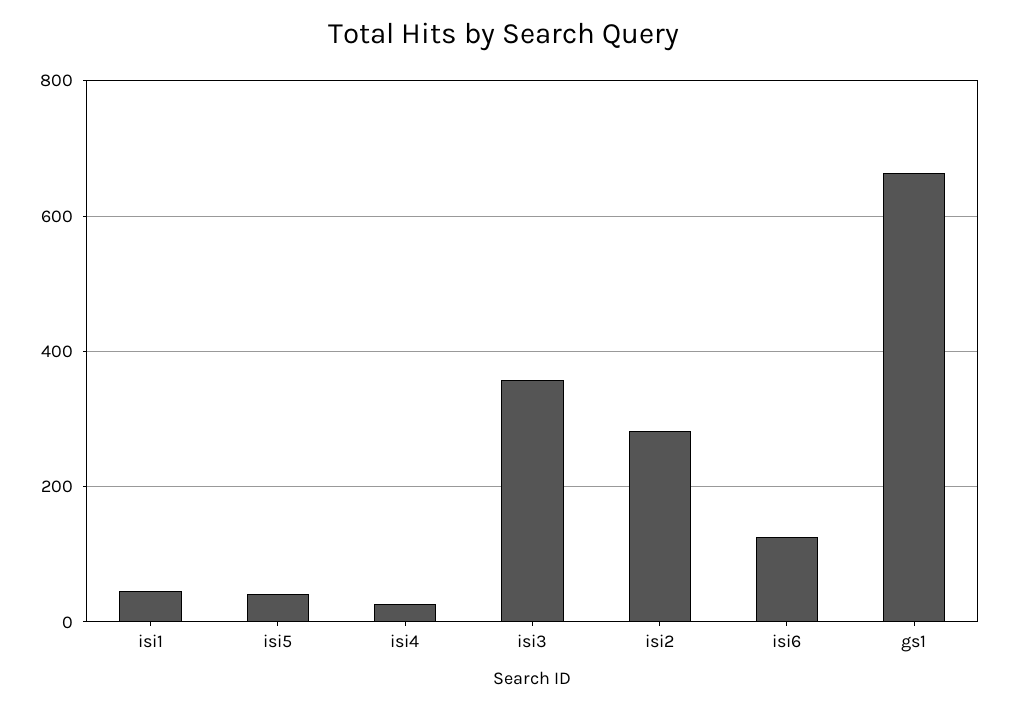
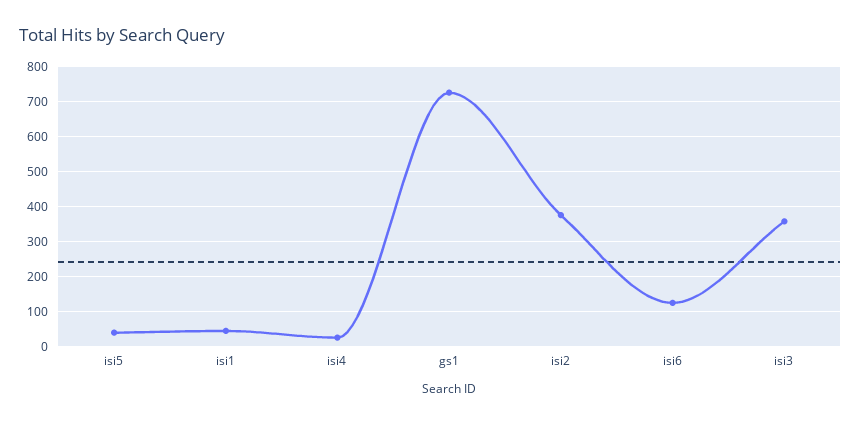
  {
    "isi1": 40,
    "isi5": 40,
    "isi4": 20,
    "isi3": 360,
-   "isi2": 280,
+   "isi2": 380,
    "isi6": 120,
-   "gs1": 660
+   "gs1": 720
  }

